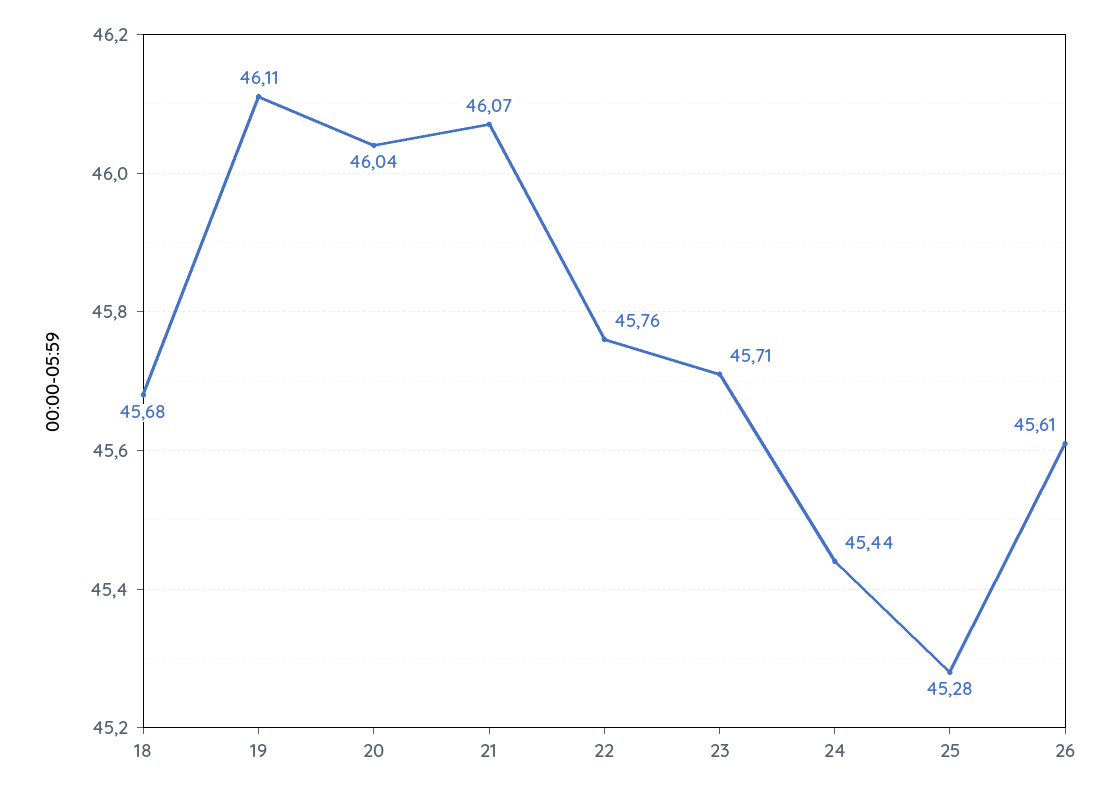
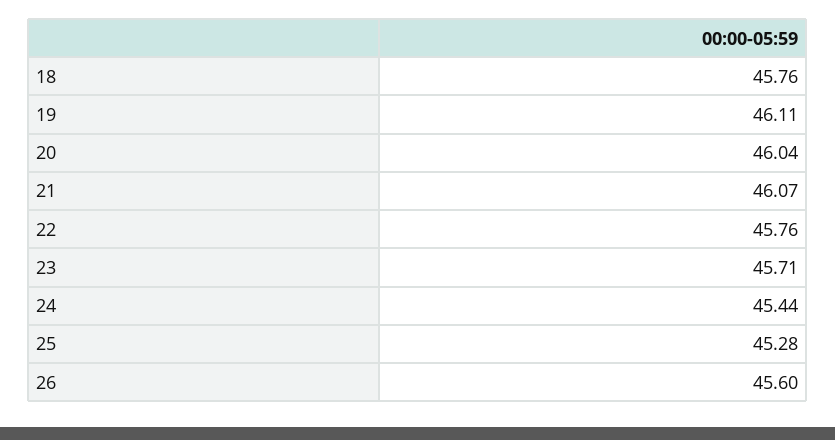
  {
-   "18": 45.68,
+   "18": 45.76,
    "19": 46.11,
    "20": 46.04,
    "21": 46.07,
    "22": 45.76,
    "23": 45.71,
    "24": 45.44,
    "25": 45.28,
-   "26": 45.61
+   "26": 45.6
  }

